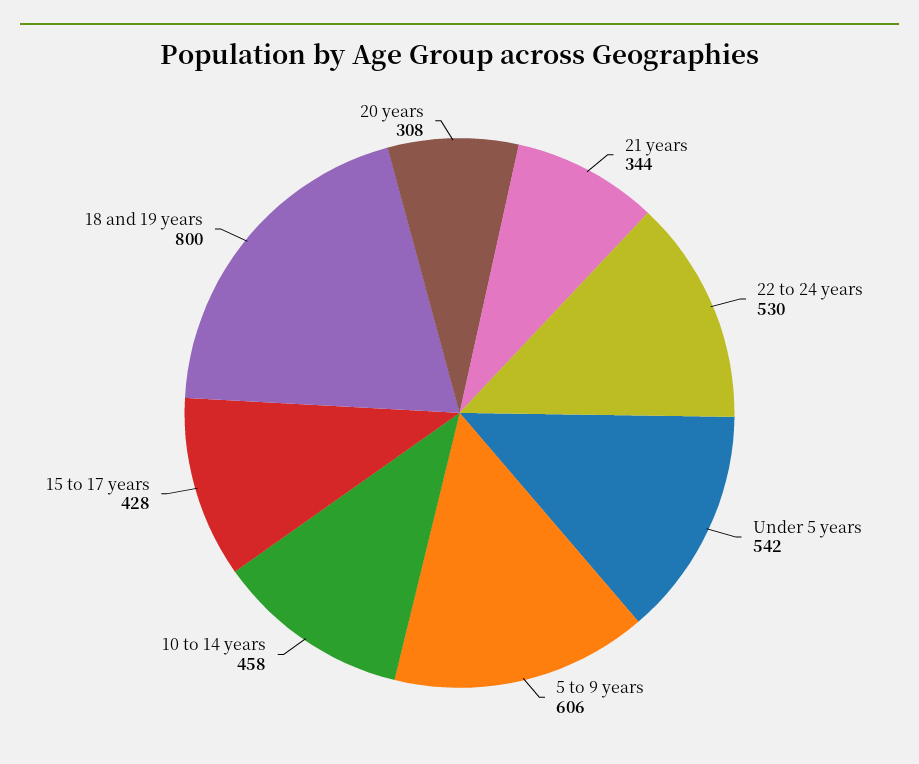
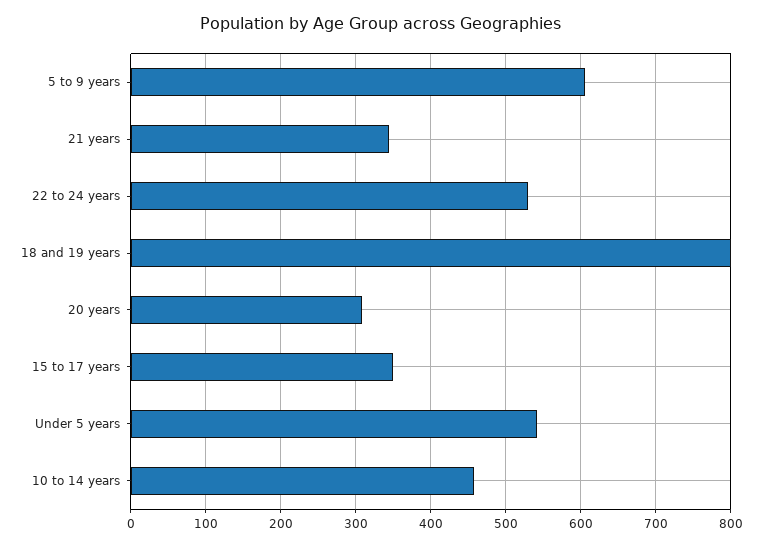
  {
    "21 years": 344,
    "22 to 24 years": 530,
    "Under 5 years": 542,
    "5 to 9 years": 606,
    "10 to 14 years": 458,
-   "15 to 17 years": 428,
+   "15 to 17 years": 350,
    "18 and 19 years": 800,
    "20 years": 308
  }

